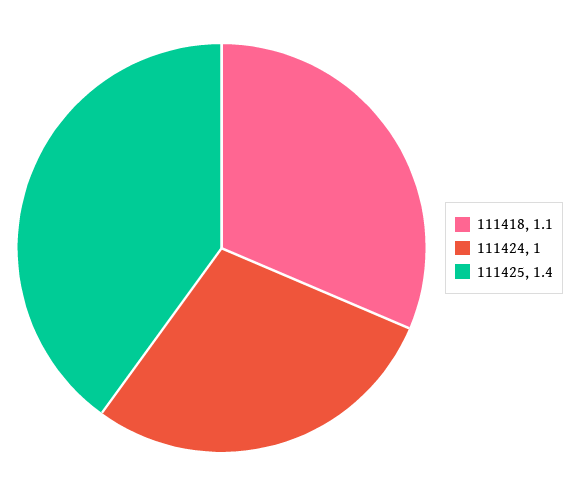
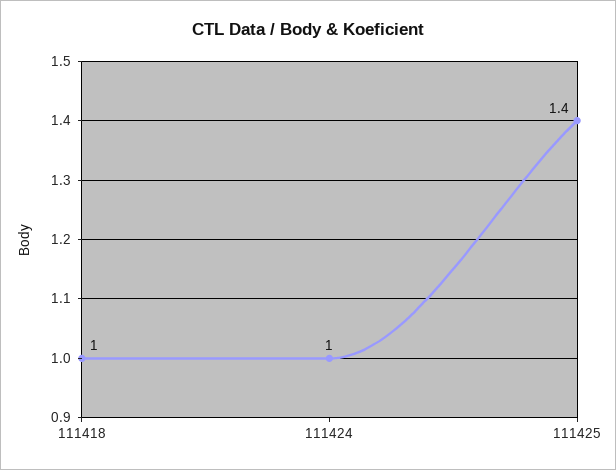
  {
-   "111418": 1.1,
+   "111418": 1,
    "111424": 1,
    "111425": 1.4
  }

